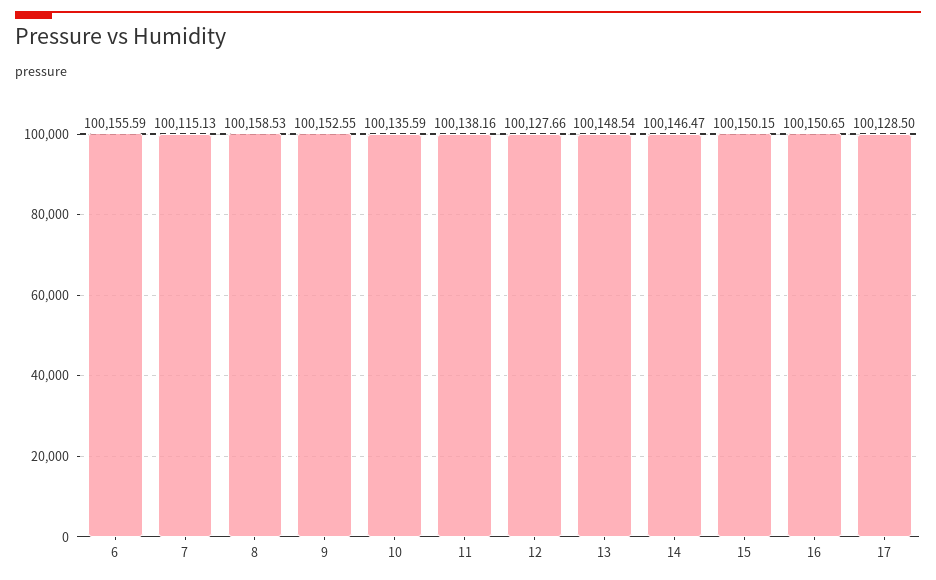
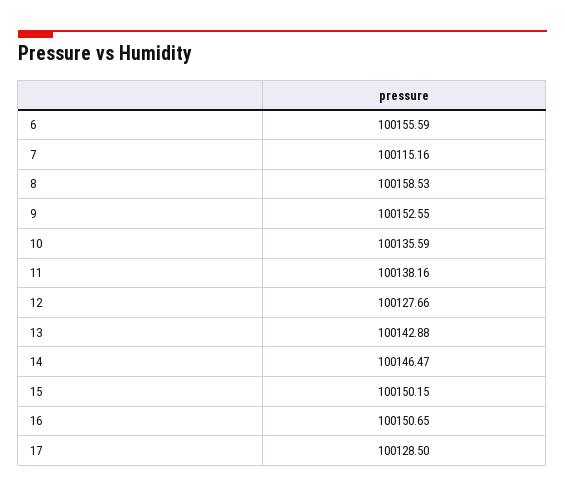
  {
    "6": 100155.59,
-   "7": 100115.13,
+   "7": 100115.16,
    "8": 100158.53,
    "9": 100152.55,
    "10": 100135.59,
    "11": 100138.16,
    "12": 100127.66,
-   "13": 100148.54,
+   "13": 100142.88,
    "14": 100146.47,
    "15": 100150.15,
    "16": 100150.65,
    "17": 100128.5
  }

